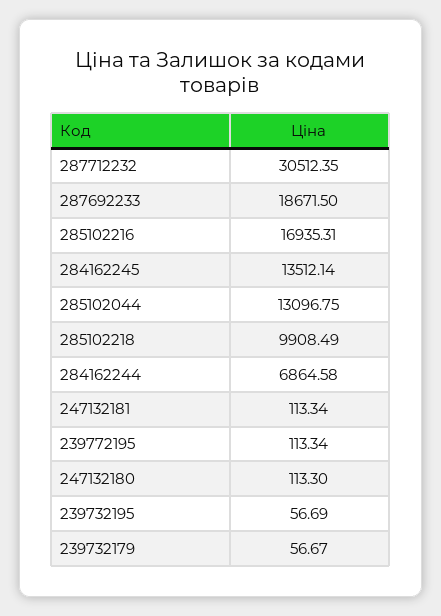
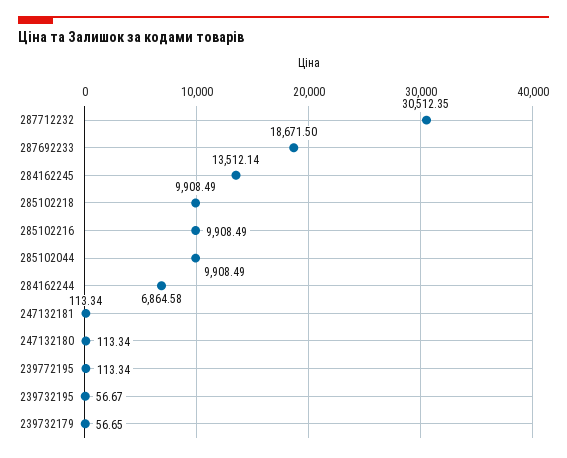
  {
    "287712232": 30512.35,
    "287692233": 18671.5,
-   "285102216": 16935.31,
+   "285102216": 9908.49,
    "284162245": 13512.14,
-   "285102044": 13096.75,
+   "285102044": 9908.49,
    "285102218": 9908.49,
    "284162244": 6864.58,
    "247132181": 113.34,
    "239772195": 113.34,
-   "247132180": 113.3,
+   "247132180": 113.34,
-   "239732195": 56.69,
+   "239732195": 56.67,
-   "239732179": 56.67
+   "239732179": 56.65
  }

